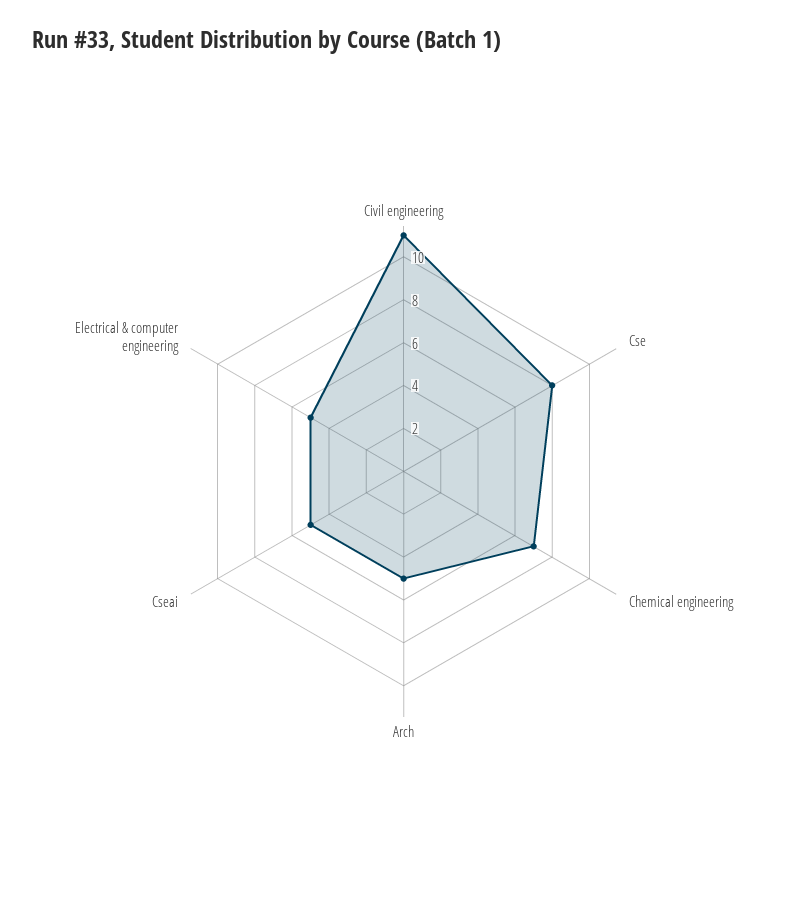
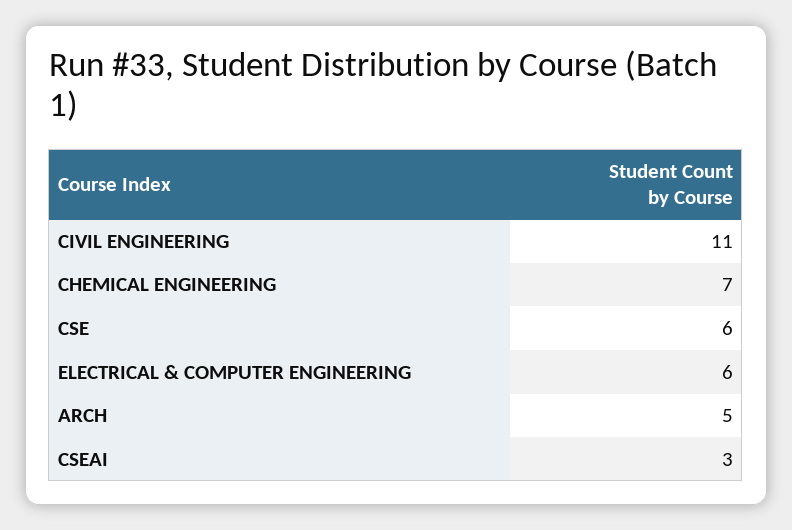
  {
    "Civil engineering": 11,
-   "Cse": 8,
+   "Cse": 6,
    "Chemical engineering": 7,
    "Arch": 5,
-   "Cseai": 5,
+   "Cseai": 3,
-   "Electrical & computer engineering": 5
+   "Electrical & computer engineering": 6
  }

